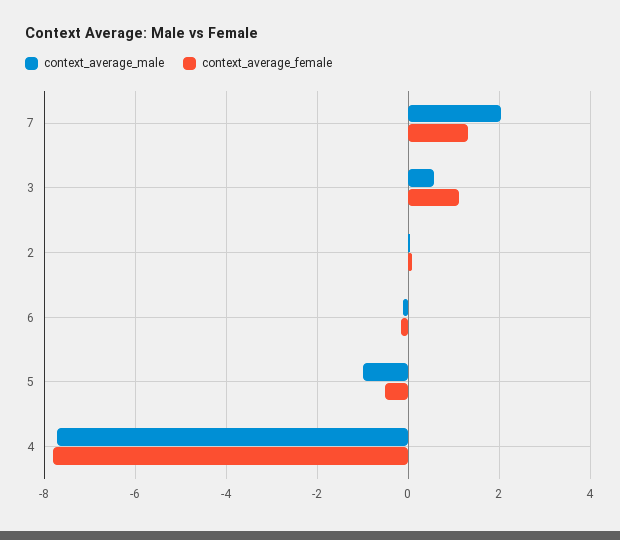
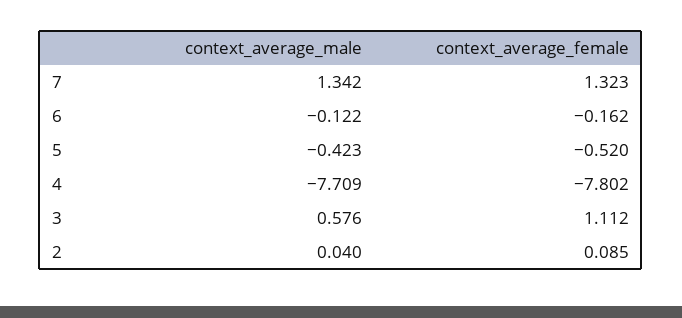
  {
    "context_average_male": {
-     "7": 2,
+     "7": 1.342,
      "3": 0.576,
      "2": 0.04,
      "6": -0.122,
-     "5": -1,
+     "5": -0.423,
      "4": -7.709
    },
    "context_average_female": {
      "7": 1.323,
      "3": 1.112,
      "2": 0.085,
      "6": -0.162,
      "5": -0.52,
      "4": -7.802
    }
  }

